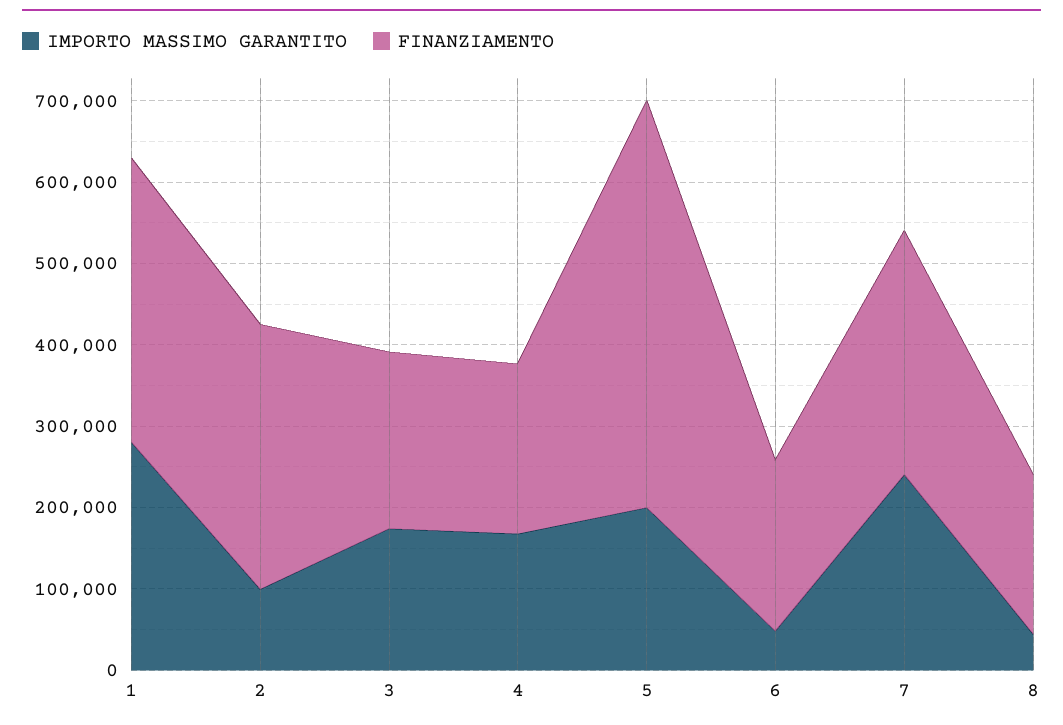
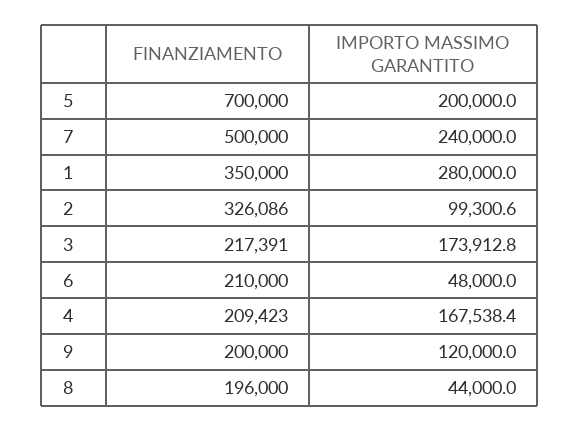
  {
    "IMPORTO MASSIMO GARANTITO": {
      "1": 280000,
      "2": 99300.6,
      "3": 173912.8,
      "4": 167538.4,
      "5": 200000,
      "6": 48000,
      "7": 240000,
-     "8": 44000
+     "8": 44000,
+     "9": 120000
    },
    "FINANZIAMENTO": {
      "1": 350000,
      "2": 326086,
      "3": 217391,
      "4": 209423,
-     "5": 500000,
+     "5": 700000,
      "6": 210000,
-     "7": 300000,
+     "7": 500000,
-     "8": 196000
+     "8": 196000,
+     "9": 200000
    }
  }

